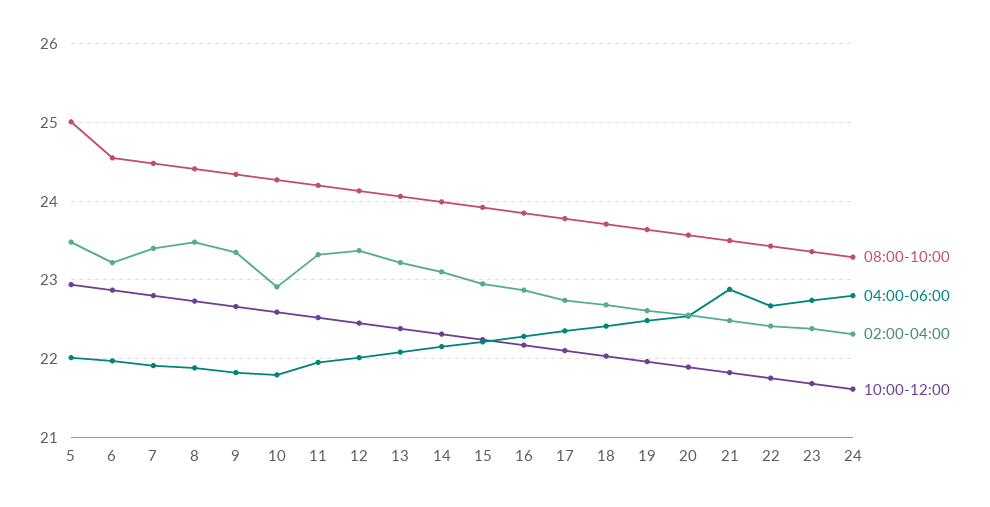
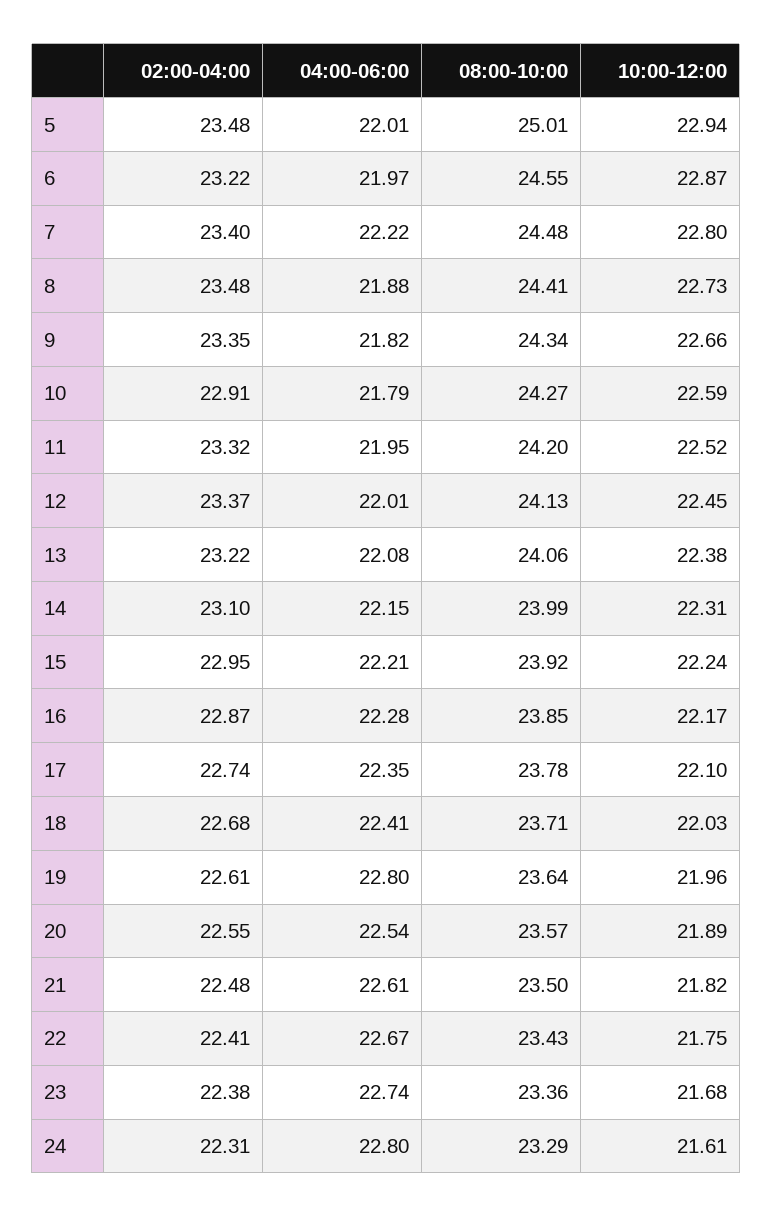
  {
    "08:00-10:00": {
      "5": 25.01,
      "6": 24.55,
      "7": 24.48,
      "8": 24.41,
      "9": 24.34,
      "10": 24.27,
      "11": 24.2,
      "12": 24.13,
      "13": 24.06,
      "14": 23.99,
      "15": 23.92,
      "16": 23.85,
      "17": 23.78,
      "18": 23.71,
      "19": 23.64,
      "20": 23.57,
      "21": 23.5,
      "22": 23.43,
      "23": 23.36,
      "24": 23.29
    },
    "04:00-06:00": {
      "5": 22.01,
      "6": 21.97,
-     "7": 21.9,
+     "7": 22.22,
      "8": 21.88,
      "9": 21.82,
      "10": 21.79,
      "11": 21.95,
      "12": 22.01,
      "13": 22.08,
      "14": 22.15,
      "15": 22.21,
      "16": 22.28,
      "17": 22.35,
      "18": 22.41,
-     "19": 22.5,
+     "19": 22.8,
      "20": 22.54,
-     "21": 22.9,
+     "21": 22.61,
      "22": 22.67,
      "23": 22.74,
      "24": 22.8
    },
    "02:00-04:00": {
      "5": 23.48,
      "6": 23.22,
      "7": 23.4,
      "8": 23.48,
      "9": 23.35,
      "10": 22.91,
      "11": 23.32,
      "12": 23.37,
      "13": 23.22,
      "14": 23.1,
      "15": 22.95,
      "16": 22.87,
      "17": 22.74,
      "18": 22.68,
      "19": 22.61,
      "20": 22.55,
      "21": 22.48,
      "22": 22.41,
      "23": 22.38,
      "24": 22.31
    },
    "10:00-12:00": {
      "5": 22.94,
      "6": 22.87,
      "7": 22.8,
      "8": 22.73,
      "9": 22.66,
      "10": 22.59,
      "11": 22.52,
      "12": 22.45,
      "13": 22.38,
      "14": 22.31,
      "15": 22.24,
      "16": 22.17,
      "17": 22.1,
      "18": 22.03,
      "19": 21.96,
      "20": 21.89,
      "21": 21.82,
      "22": 21.75,
      "23": 21.68,
      "24": 21.61
    }
  }

